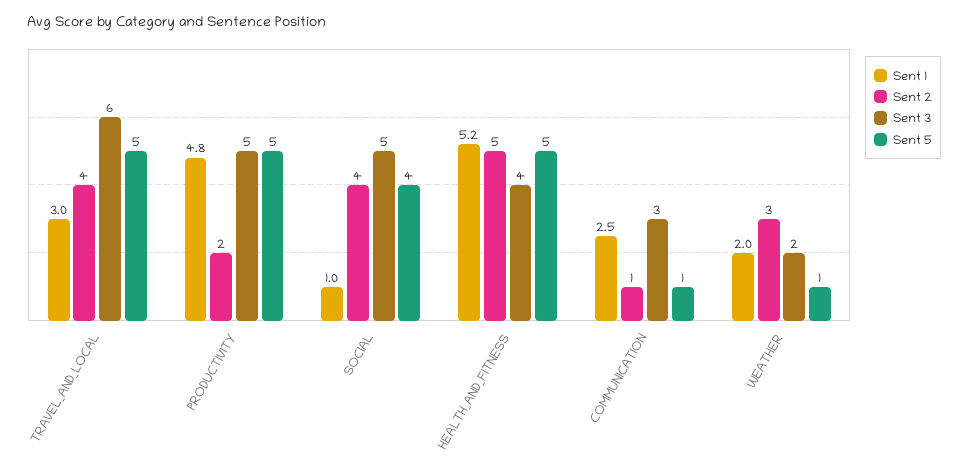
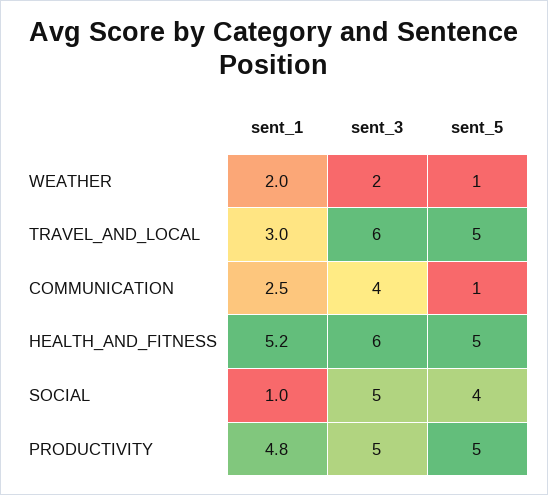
  {
    "Sent 1": {
      "TRAVEL_AND_LOCAL": 3,
      "PRODUCTIVITY": 4.8,
      "SOCIAL": 1,
      "HEALTH_AND_FITNESS": 5.2,
      "COMMUNICATION": 2.5,
      "WEATHER": 2
    },
-   "Sent 2": {
-     "TRAVEL_AND_LOCAL": 4,
-     "PRODUCTIVITY": 2,
-     "SOCIAL": 4,
-     "HEALTH_AND_FITNESS": 5,
-     "COMMUNICATION": 1,
-     "WEATHER": 3
-   },
    "Sent 3": {
      "TRAVEL_AND_LOCAL": 6,
      "PRODUCTIVITY": 5,
      "SOCIAL": 5,
-     "HEALTH_AND_FITNESS": 4,
+     "HEALTH_AND_FITNESS": 6,
-     "COMMUNICATION": 3,
+     "COMMUNICATION": 4,
      "WEATHER": 2
    },
    "Sent 5": {
      "TRAVEL_AND_LOCAL": 5,
      "PRODUCTIVITY": 5,
      "SOCIAL": 4,
      "HEALTH_AND_FITNESS": 5,
      "COMMUNICATION": 1,
      "WEATHER": 1
    }
  }

